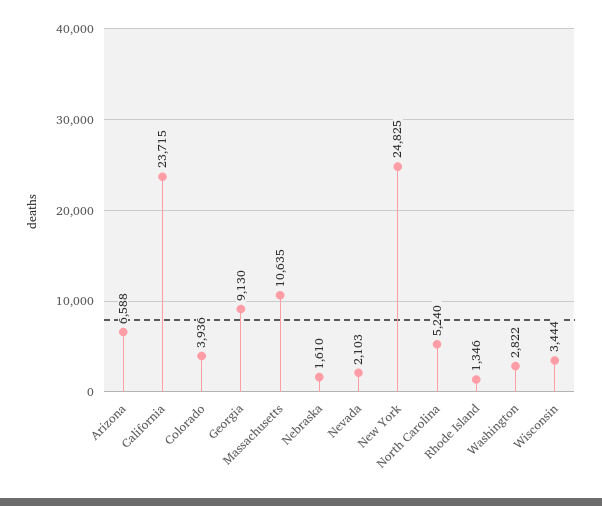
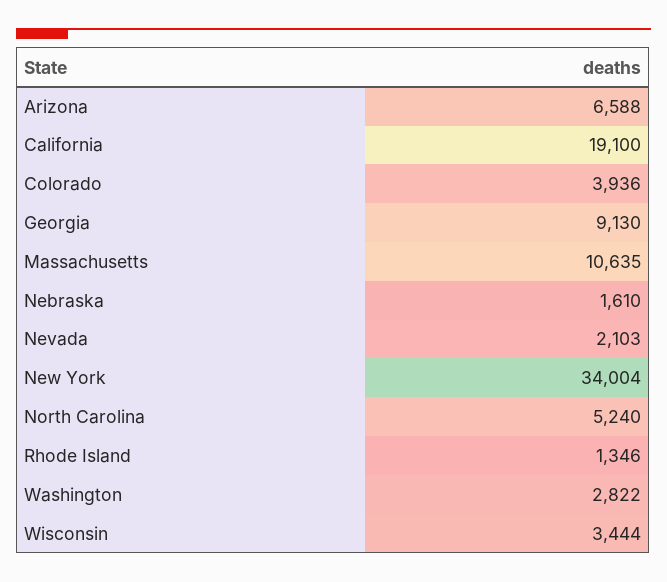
  {
    "Arizona": 6588,
-   "California": 23715,
+   "California": 19100,
    "Colorado": 3936,
    "Georgia": 9130,
    "Massachusetts": 10635,
    "Nebraska": 1610,
    "Nevada": 2103,
-   "New York": 24825,
+   "New York": 34004,
    "North Carolina": 5240,
    "Rhode Island": 1346,
    "Washington": 2822,
    "Wisconsin": 3444
  }

